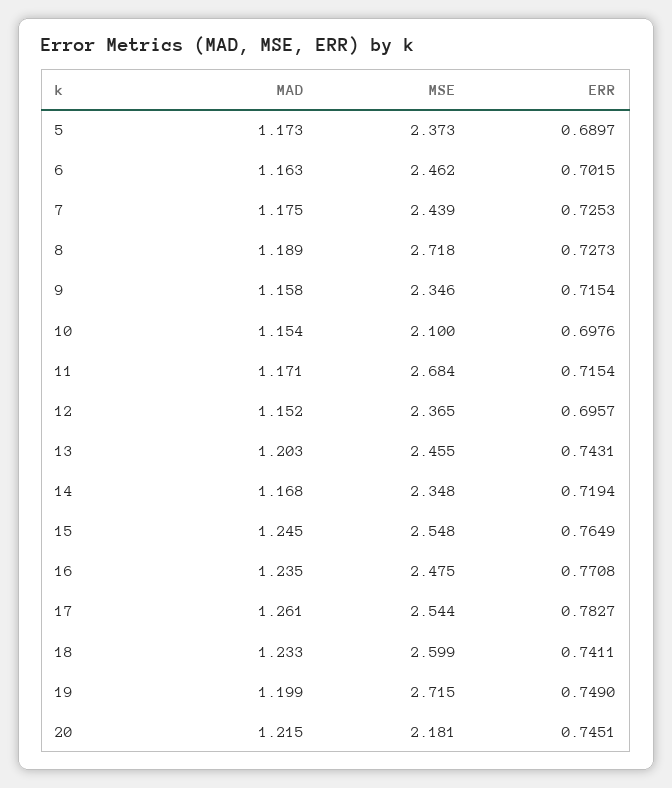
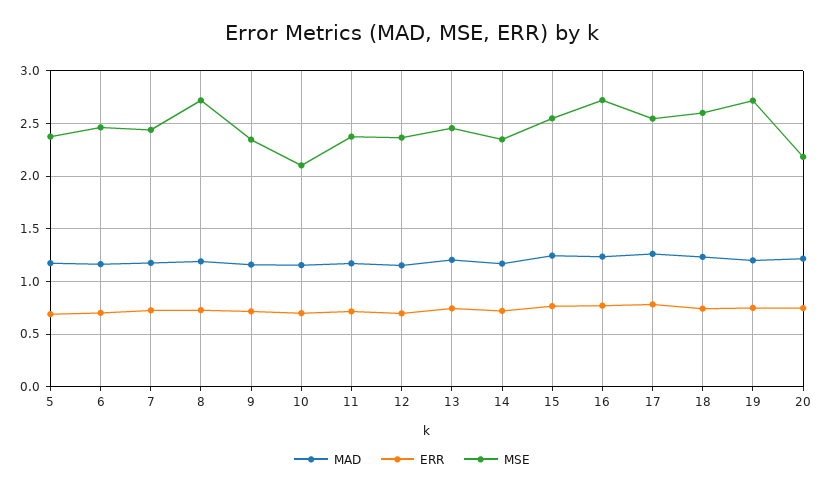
  {
    "MAD": {
      "5": 1.173,
      "6": 1.163,
      "7": 1.175,
      "8": 1.189,
      "9": 1.158,
      "10": 1.154,
      "11": 1.171,
      "12": 1.152,
      "13": 1.203,
      "14": 1.168,
      "15": 1.245,
      "16": 1.235,
      "17": 1.261,
      "18": 1.233,
      "19": 1.199,
      "20": 1.215
    },
    "MSE": {
      "5": 2.373,
      "6": 2.462,
      "7": 2.439,
      "8": 2.718,
      "9": 2.346,
      "10": 2.1,
-     "11": 2.684,
+     "11": 2.4,
      "12": 2.365,
      "13": 2.455,
      "14": 2.348,
      "15": 2.548,
-     "16": 2.475,
+     "16": 2.7,
      "17": 2.544,
      "18": 2.599,
      "19": 2.715,
      "20": 2.181
    },
    "ERR": {
      "5": 0.6897,
      "6": 0.7015,
      "7": 0.7253,
      "8": 0.7273,
      "9": 0.7154,
      "10": 0.6976,
      "11": 0.7154,
      "12": 0.6957,
      "13": 0.7431,
      "14": 0.7194,
      "15": 0.7649,
      "16": 0.7708,
      "17": 0.7827,
      "18": 0.7411,
      "19": 0.749,
      "20": 0.7451
    }
  }

